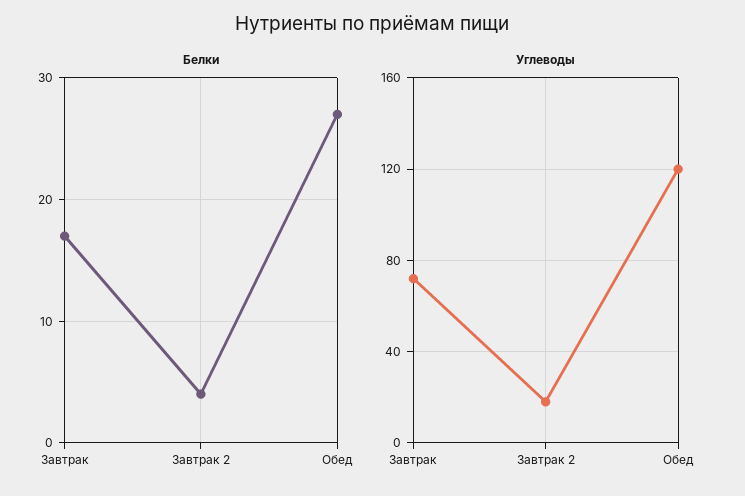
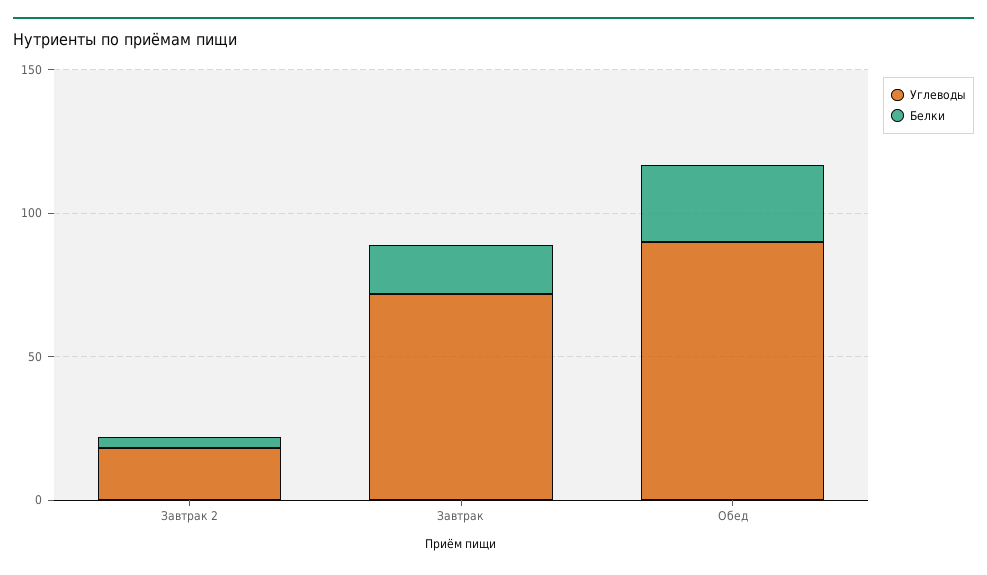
  {
    "Белки": {
      "Завтрак": 17,
      "Завтрак 2": 4,
      "Обед": 27
    },
    "Углеводы": {
      "Завтрак": 70,
      "Завтрак 2": 20,
-     "Обед": 120
+     "Обед": 90
    }
  }

